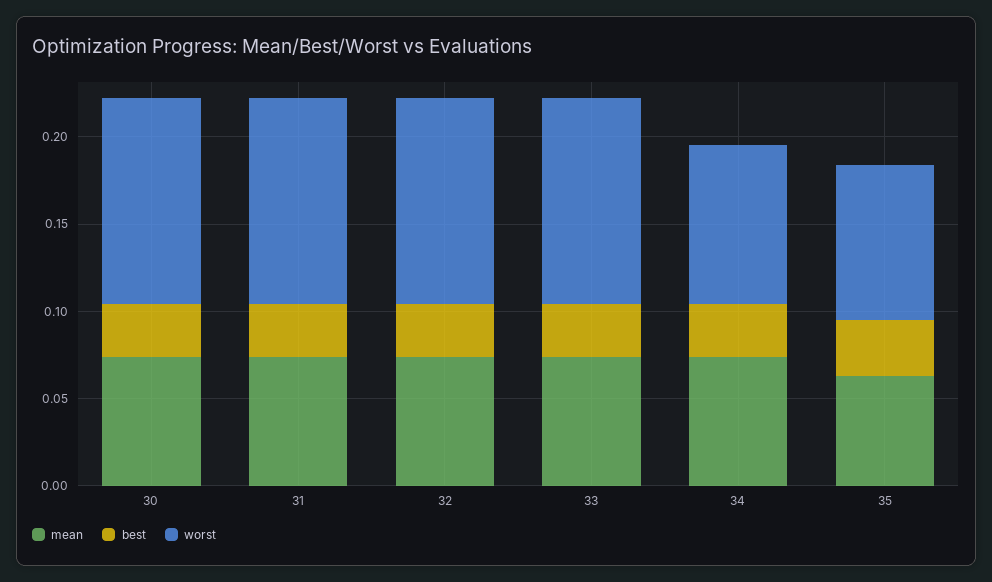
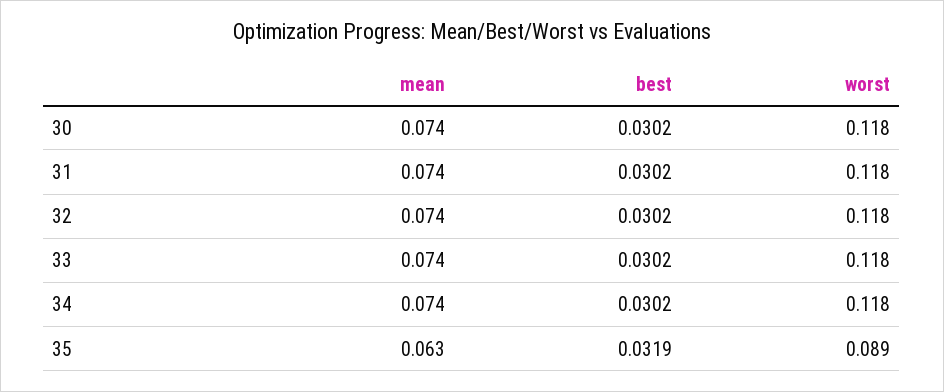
  {
    "mean": {
      "30": 0.074,
      "31": 0.074,
      "32": 0.074,
      "33": 0.074,
      "34": 0.074,
      "35": 0.063
    },
    "best": {
      "30": 0.0302,
      "31": 0.0302,
      "32": 0.0302,
      "33": 0.0302,
      "34": 0.0302,
      "35": 0.0319
    },
    "worst": {
      "30": 0.118,
      "31": 0.118,
      "32": 0.118,
      "33": 0.118,
-     "34": 0.09,
+     "34": 0.118,
      "35": 0.089
    }
  }

